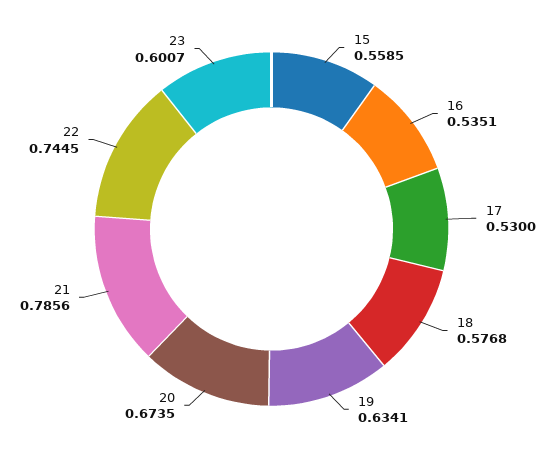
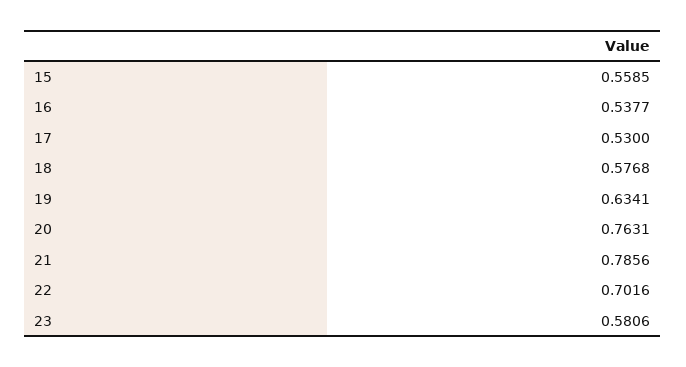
  {
    "15": 0.5585,
-   "16": 0.5351,
+   "16": 0.5377,
    "17": 0.53,
    "18": 0.5768,
    "19": 0.6341,
-   "20": 0.6735,
+   "20": 0.7631,
    "21": 0.7856,
-   "22": 0.7445,
+   "22": 0.7016,
-   "23": 0.6007
+   "23": 0.5806
  }

